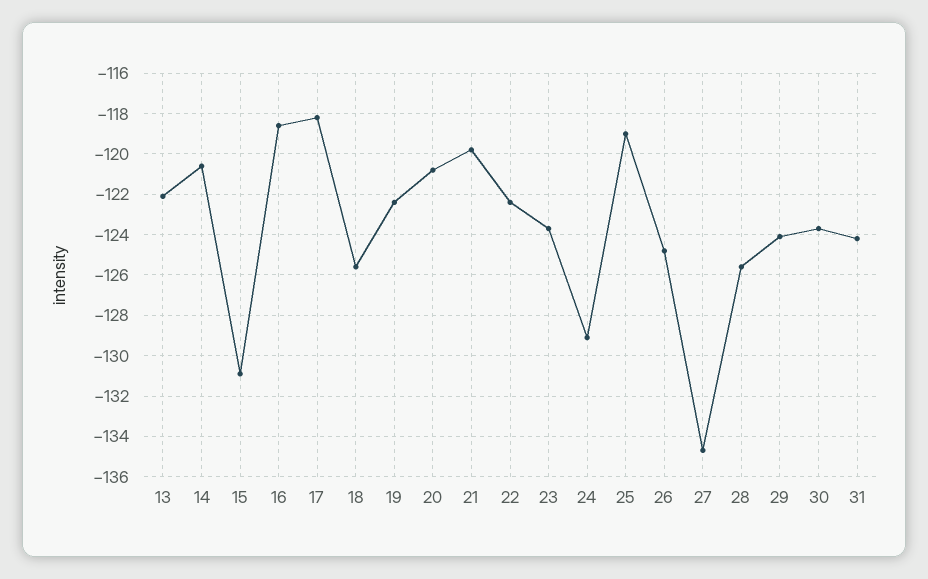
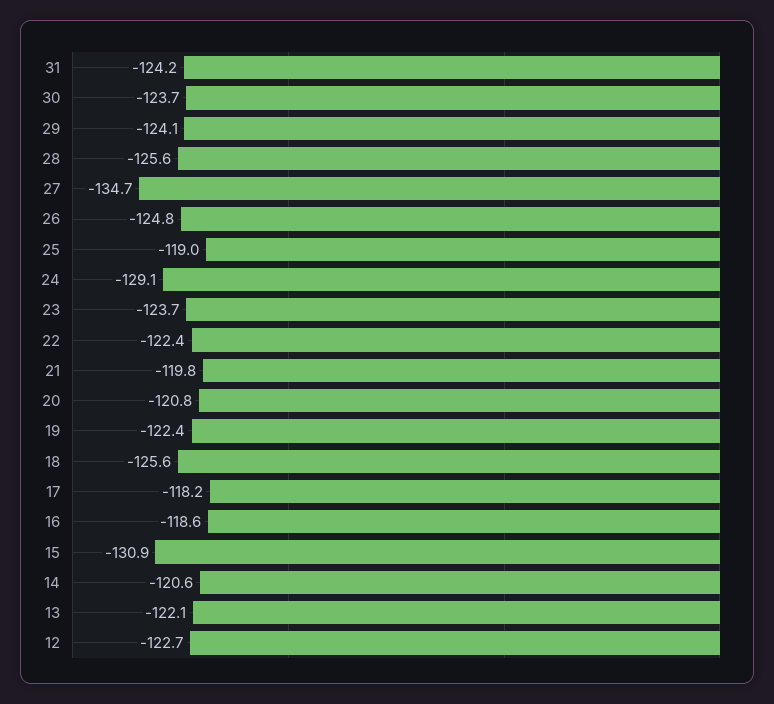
  {
    "13": -122.1,
    "14": -120.6,
    "15": -130.9,
    "16": -118.6,
    "17": -118.2,
    "18": -125.6,
    "19": -122.4,
    "20": -120.8,
    "21": -119.8,
    "22": -122.4,
    "23": -123.7,
    "24": -129.1,
    "25": -119,
    "26": -124.8,
    "27": -134.7,
    "28": -125.6,
    "29": -124.1,
    "30": -123.7,
-   "31": -124.2
+   "31": -124.2,
+   "12": -122.7
  }

